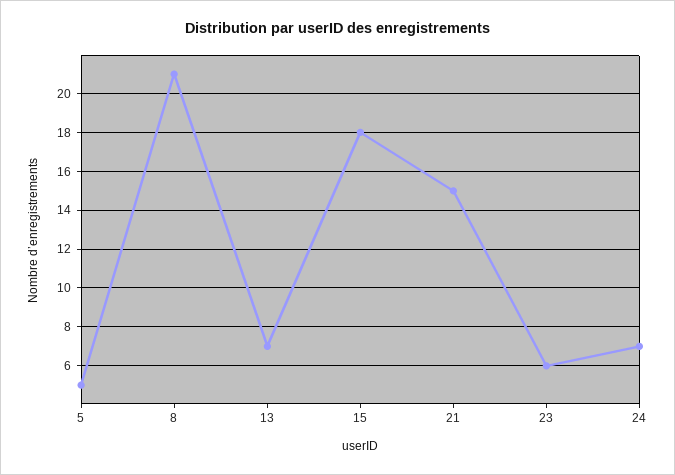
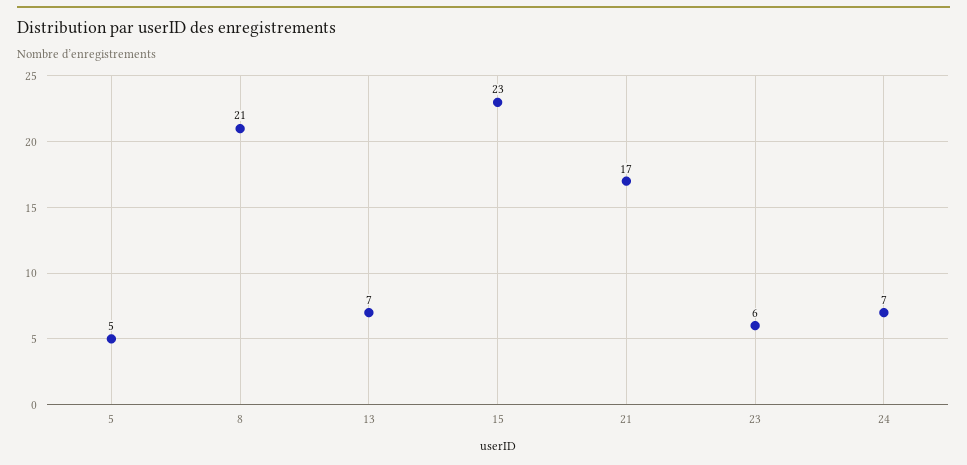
  {
    "5": 5,
    "8": 21,
    "13": 7,
-   "15": 18,
+   "15": 23,
-   "21": 15,
+   "21": 17,
    "23": 6,
    "24": 7
  }

